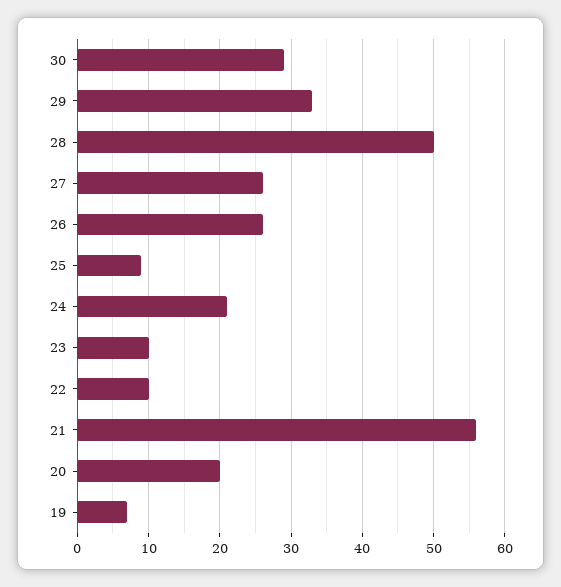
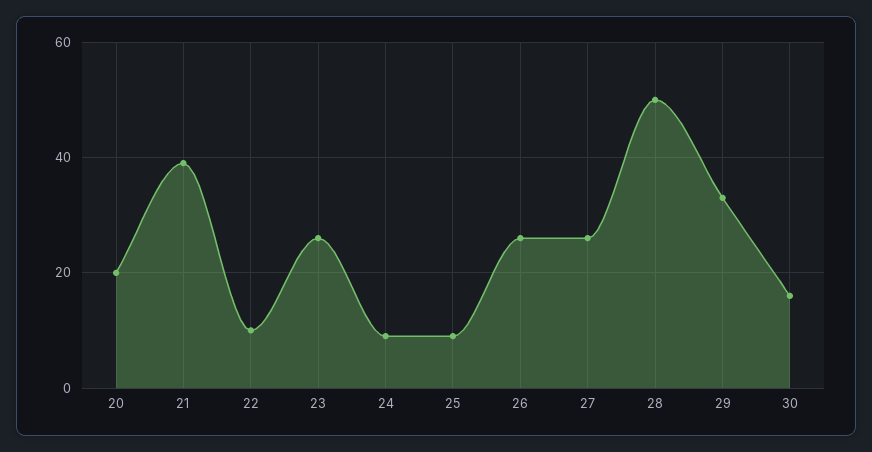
  {
-   "30": 29,
+   "30": 15,
    "29": 33,
    "28": 50,
    "27": 26,
    "26": 26,
    "25": 9,
-   "24": 21,
+   "24": 10,
-   "23": 10,
+   "23": 25,
    "22": 10,
-   "21": 56,
+   "21": 40,
-   "20": 20,
+   "20": 20
-   "19": 7
  }

